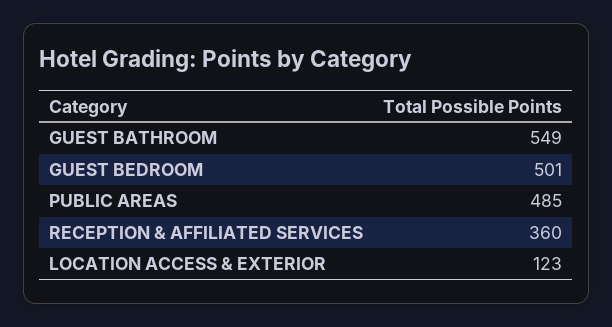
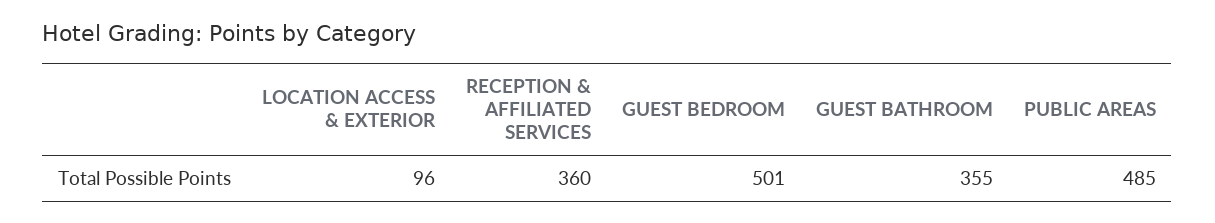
  {
-   "GUEST BATHROOM": 549,
+   "GUEST BATHROOM": 355,
    "GUEST BEDROOM": 501,
    "PUBLIC AREAS": 485,
    "RECEPTION & AFFILIATED SERVICES": 360,
-   "LOCATION ACCESS & EXTERIOR": 123
+   "LOCATION ACCESS & EXTERIOR": 96
  }

